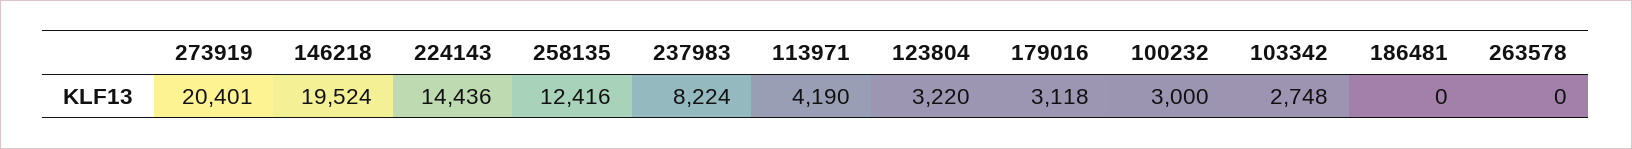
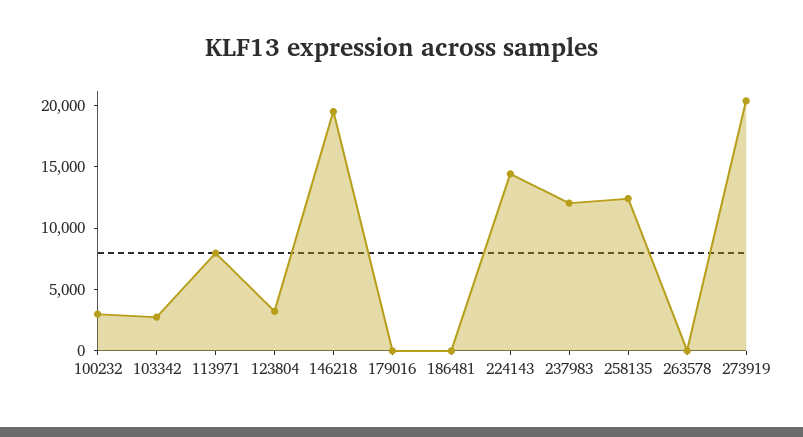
  {
    "273919": 20401,
    "146218": 19524,
    "224143": 14436,
    "258135": 12416,
-   "237983": 8224,
+   "237983": 12000,
-   "113971": 4190,
+   "113971": 8000,
    "123804": 3220,
-   "179016": 3118,
+   "179016": 0,
    "100232": 3000,
    "103342": 2748,
    "186481": 0,
    "263578": 0
  }

